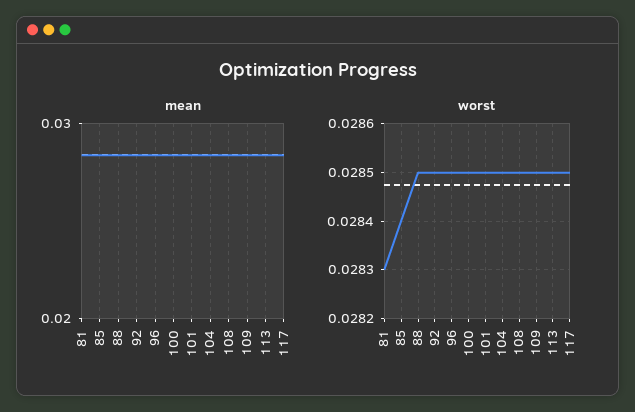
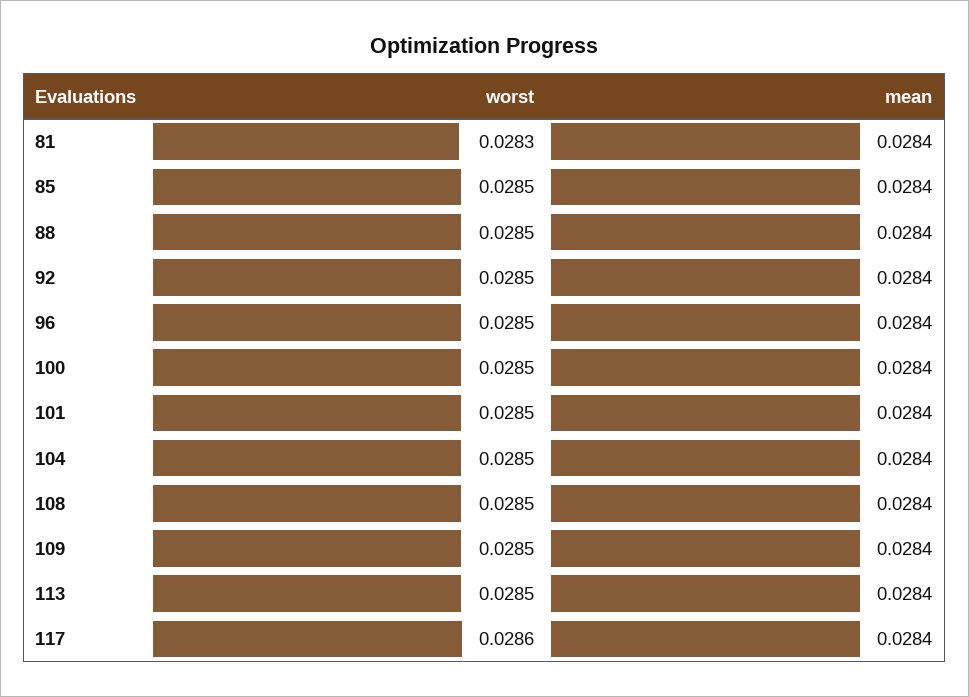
  {
    "mean": {
      "81": 0.0284,
      "85": 0.0284,
      "88": 0.0284,
      "92": 0.0284,
      "96": 0.0284,
      "100": 0.0284,
      "101": 0.0284,
      "104": 0.0284,
      "108": 0.0284,
      "109": 0.0284,
      "113": 0.0284,
      "117": 0.0284
    },
    "worst": {
      "81": 0.0283,
-     "85": 0.0284,
+     "85": 0.0285,
      "88": 0.0285,
      "92": 0.0285,
      "96": 0.0285,
      "100": 0.0285,
      "101": 0.0285,
      "104": 0.0285,
      "108": 0.0285,
      "109": 0.0285,
      "113": 0.0285,
-     "117": 0.0285
+     "117": 0.0286
    }
  }

